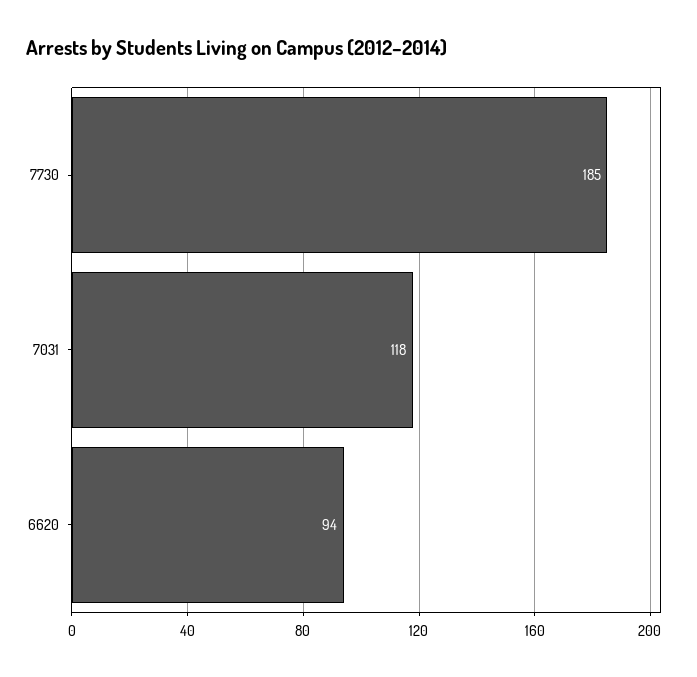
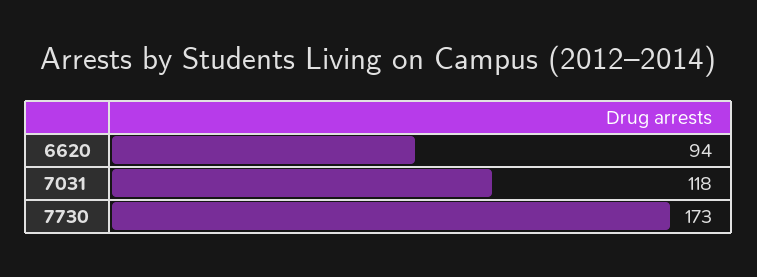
  {
-   "7730": 185,
+   "7730": 173,
    "7031": 118,
    "6620": 94
  }

